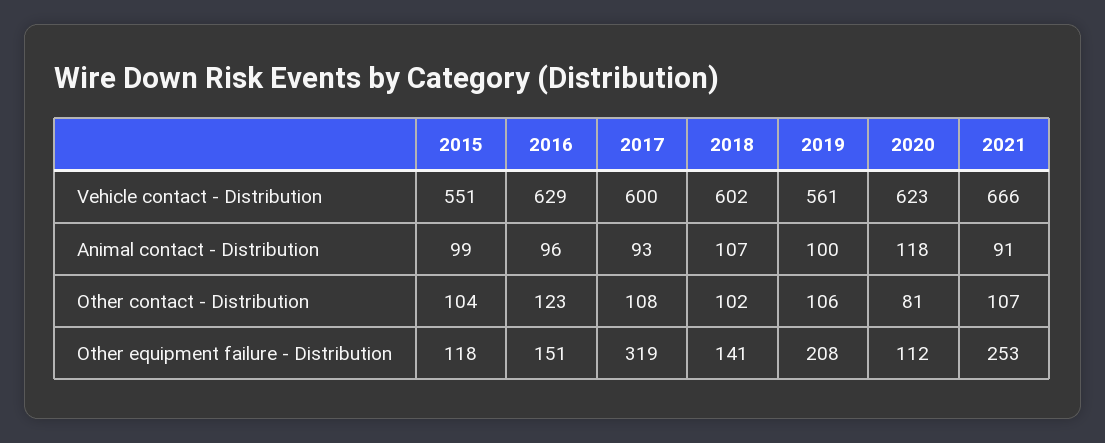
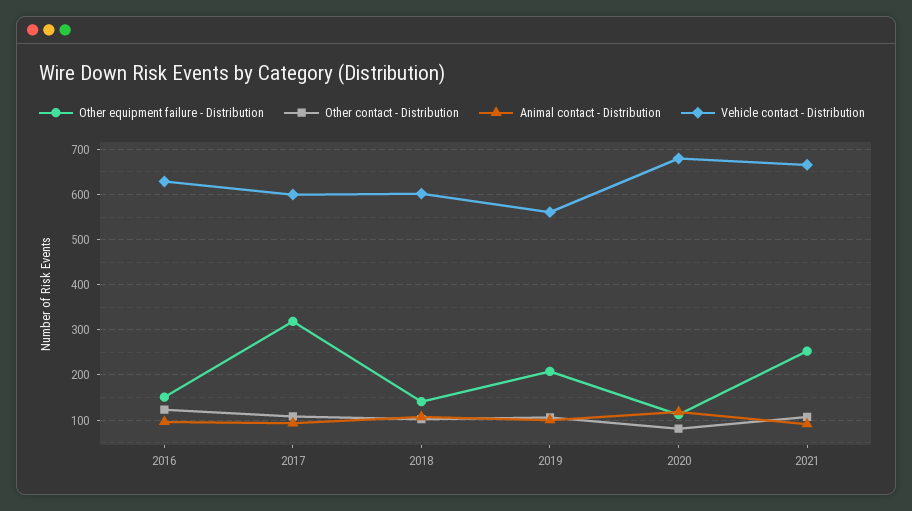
  {
    "Vehicle contact - Distribution": {
-     "2015": 551,
      "2016": 629,
      "2017": 600,
      "2018": 602,
      "2019": 561,
-     "2020": 623,
+     "2020": 680,
      "2021": 666
    },
    "Animal contact - Distribution": {
-     "2015": 99,
      "2016": 96,
      "2017": 93,
      "2018": 107,
      "2019": 100,
      "2020": 118,
      "2021": 91
    },
    "Other contact - Distribution": {
-     "2015": 104,
      "2016": 123,
      "2017": 108,
      "2018": 102,
      "2019": 106,
      "2020": 81,
      "2021": 107
    },
    "Other equipment failure - Distribution": {
-     "2015": 118,
      "2016": 151,
      "2017": 319,
      "2018": 141,
      "2019": 208,
      "2020": 112,
      "2021": 253
    }
  }

